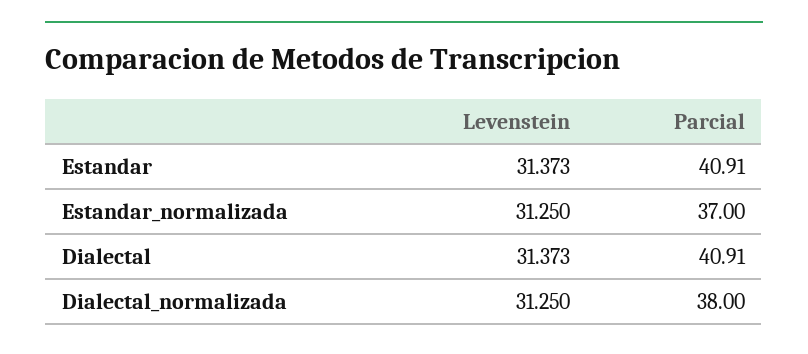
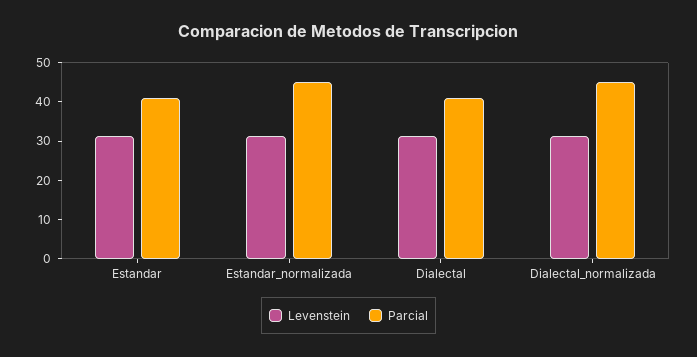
  {
    "Levenstein": {
      "Estandar": 31.373,
      "Estandar_normalizada": 31.25,
      "Dialectal": 31.373,
      "Dialectal_normalizada": 31.25
    },
    "Parcial": {
      "Estandar": 40.91,
-     "Estandar_normalizada": 37,
+     "Estandar_normalizada": 45,
      "Dialectal": 40.91,
-     "Dialectal_normalizada": 38
+     "Dialectal_normalizada": 45
    }
  }

